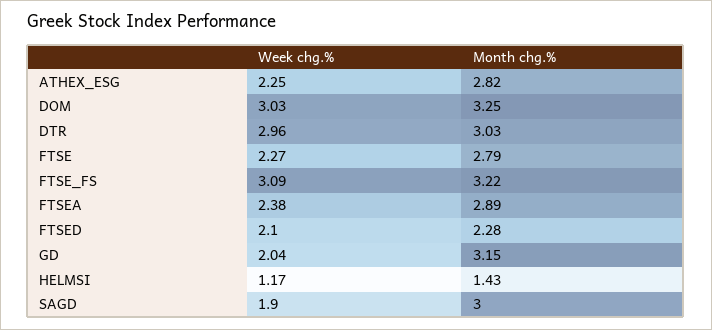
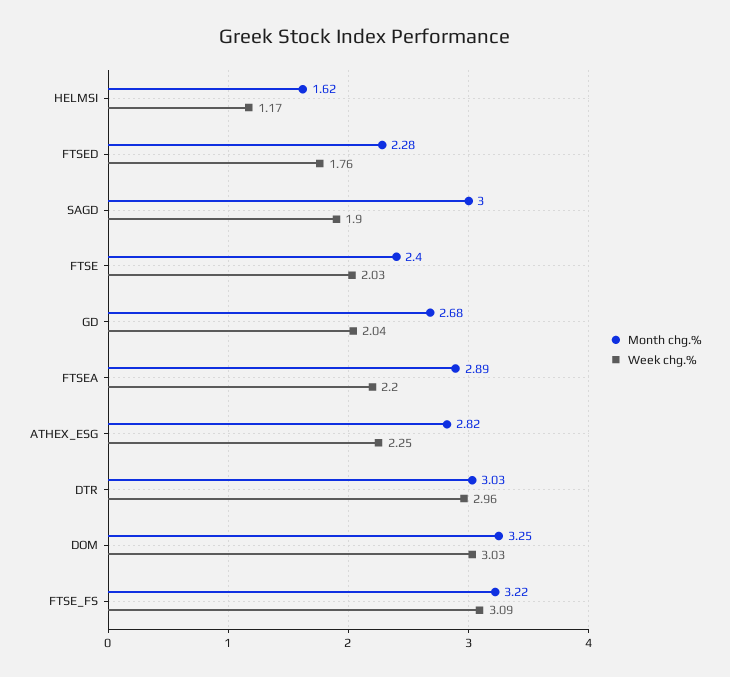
  {
    "Week chg.%": {
      "ATHEX_ESG": 2.25,
      "DOM": 3.03,
      "DTR": 2.96,
-     "FTSE": 2.27,
+     "FTSE": 2.03,
      "FTSE_FS": 3.09,
-     "FTSEA": 2.38,
+     "FTSEA": 2.2,
-     "FTSED": 2.1,
+     "FTSED": 1.76,
      "GD": 2.04,
      "HELMSI": 1.17,
      "SAGD": 1.9
    },
    "Month chg.%": {
      "ATHEX_ESG": 2.82,
      "DOM": 3.25,
      "DTR": 3.03,
-     "FTSE": 2.79,
+     "FTSE": 2.4,
      "FTSE_FS": 3.22,
      "FTSEA": 2.89,
      "FTSED": 2.28,
-     "GD": 3.15,
+     "GD": 2.68,
-     "HELMSI": 1.43,
+     "HELMSI": 1.62,
      "SAGD": 3
    }
  }

